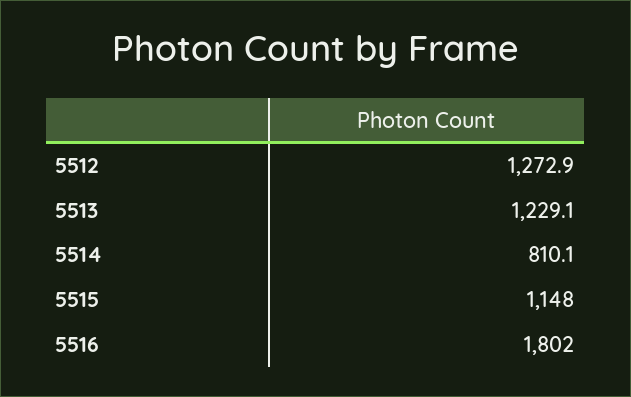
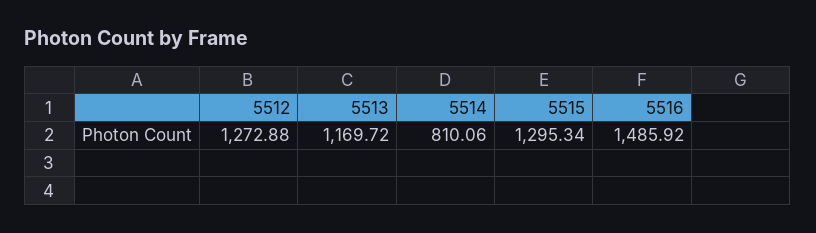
  {
    "5512": 1272.88,
-   "5513": 1229.1,
+   "5513": 1169.72,
    "5514": 810.06,
-   "5515": 1148,
+   "5515": 1295.34,
-   "5516": 1802
+   "5516": 1485.92
  }

